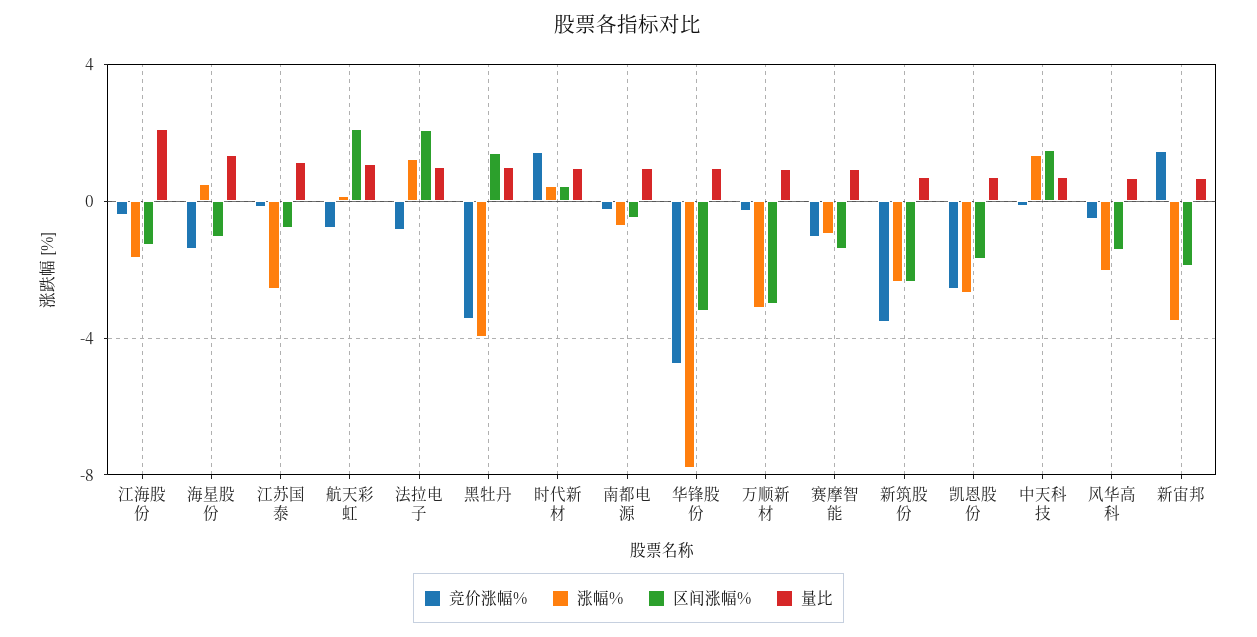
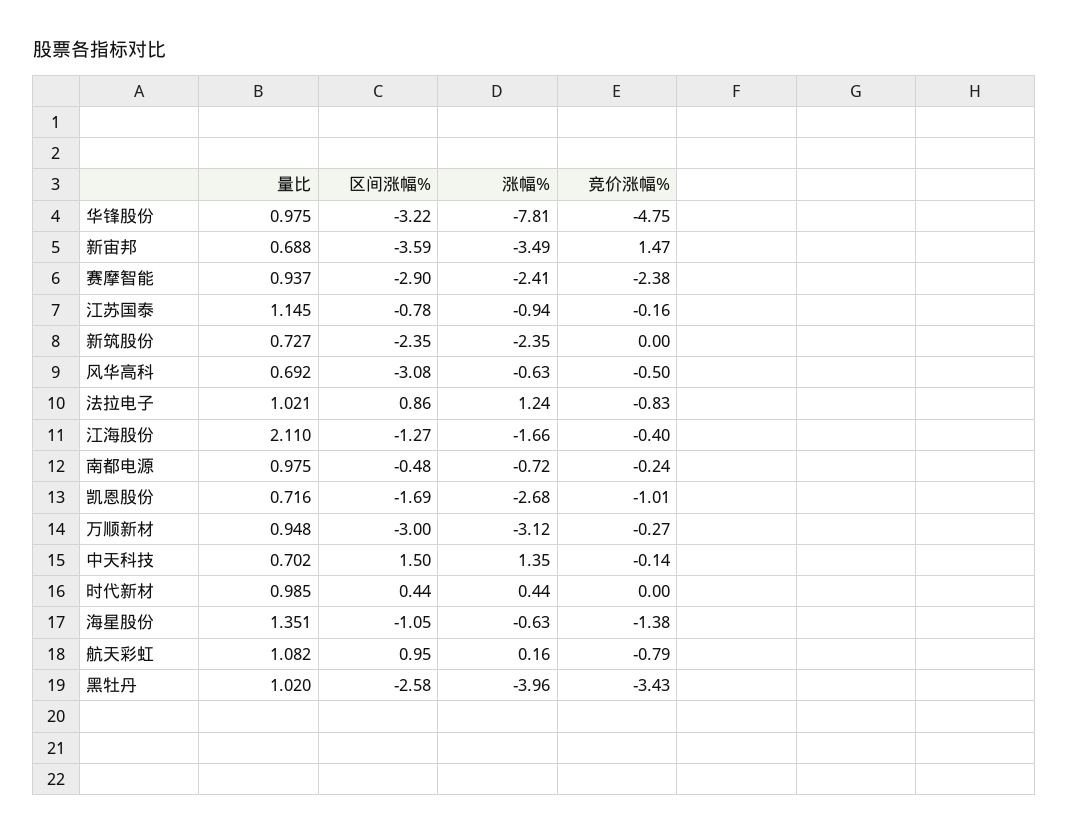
  {
    "竞价涨幅%": {
      "江海股份": -0.4,
      "海星股份": -1.38,
      "江苏国泰": -0.16,
      "航天彩虹": -0.79,
      "法拉电子": -0.83,
      "黑牡丹": -3.43,
-     "时代新材": 1.5,
+     "时代新材": 0,
      "南都电源": -0.24,
      "华锋股份": -4.75,
      "万顺新材": -0.27,
-     "赛摩智能": -1,
+     "赛摩智能": -2.38,
-     "新筑股份": -3.5,
+     "新筑股份": 0,
-     "凯恩股份": -2.5,
+     "凯恩股份": -1.01,
      "中天科技": -0.14,
      "风华高科": -0.5,
      "新宙邦": 1.47
    },
    "涨幅%": {
      "江海股份": -1.66,
-     "海星股份": 0.5,
+     "海星股份": -0.63,
-     "江苏国泰": -2.5,
+     "江苏国泰": -0.94,
      "航天彩虹": 0.16,
      "法拉电子": 1.24,
      "黑牡丹": -3.96,
      "时代新材": 0.44,
      "南都电源": -0.72,
      "华锋股份": -7.81,
      "万顺新材": -3.12,
-     "赛摩智能": -1,
+     "赛摩智能": -2.41,
      "新筑股份": -2.35,
      "凯恩股份": -2.68,
      "中天科技": 1.35,
-     "风华高科": -2,
+     "风华高科": -0.63,
      "新宙邦": -3.49
    },
    "区间涨幅%": {
      "江海股份": -1.27,
      "海星股份": -1.05,
      "江苏国泰": -0.78,
-     "航天彩虹": 2,
+     "航天彩虹": 0.95,
-     "法拉电子": 2,
+     "法拉电子": 0.86,
-     "黑牡丹": 1.5,
+     "黑牡丹": -2.58,
      "时代新材": 0.44,
      "南都电源": -0.48,
      "华锋股份": -3.22,
      "万顺新材": -3,
-     "赛摩智能": -1.5,
+     "赛摩智能": -2.9,
      "新筑股份": -2.35,
      "凯恩股份": -1.69,
      "中天科技": 1.5,
-     "风华高科": -1.5,
+     "风华高科": -3.08,
-     "新宙邦": -2
+     "新宙邦": -3.59
    },
    "量比": {
      "江海股份": 2.11,
      "海星股份": 1.351,
      "江苏国泰": 1.145,
      "航天彩虹": 1.082,
      "法拉电子": 1.021,
      "黑牡丹": 1.02,
      "时代新材": 0.985,
      "南都电源": 0.975,
      "华锋股份": 0.975,
      "万顺新材": 0.948,
      "赛摩智能": 0.937,
      "新筑股份": 0.727,
      "凯恩股份": 0.716,
      "中天科技": 0.702,
      "风华高科": 0.692,
      "新宙邦": 0.688
    }
  }

